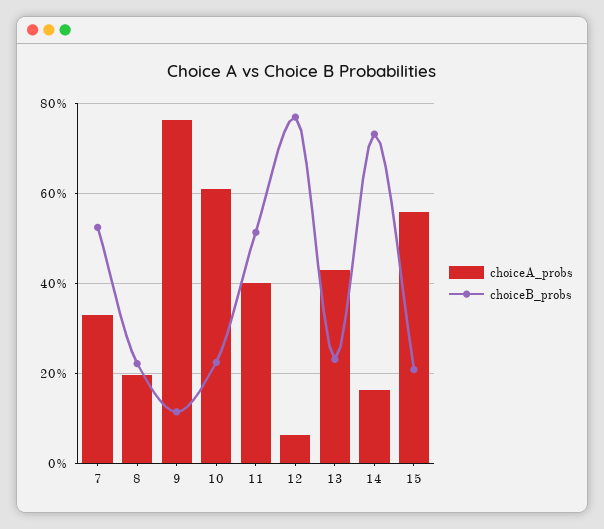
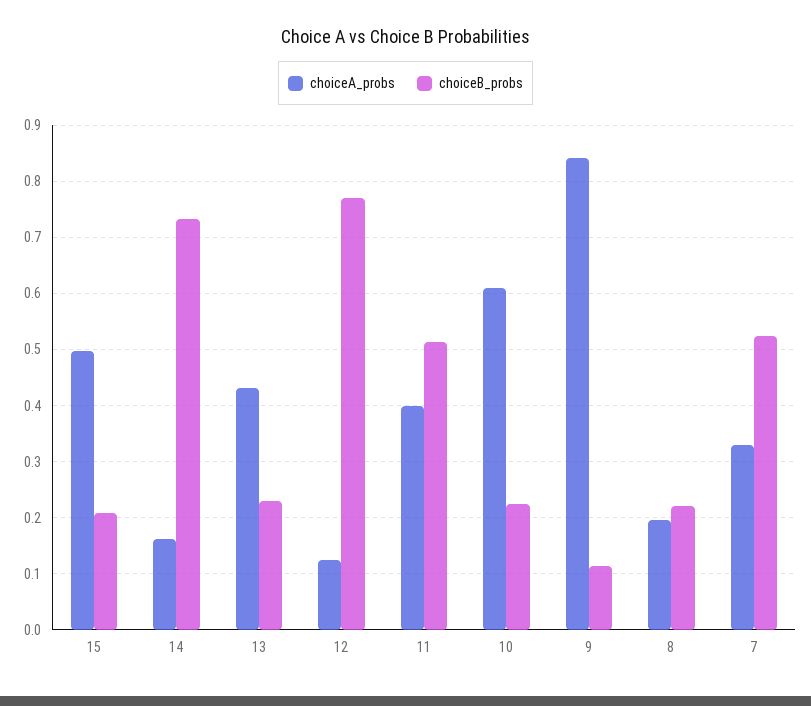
  {
    "choiceA_probs": {
      "7": 0.32,
      "8": 0.2,
-     "9": 0.76,
+     "9": 0.84,
      "10": 0.6,
      "11": 0.4,
-     "12": 0.06,
+     "12": 0.12,
      "13": 0.44,
      "14": 0.16,
-     "15": 0.56
+     "15": 0.5
    },
    "choiceB_probs": {
      "7": 0.52,
      "8": 0.22,
      "9": 0.12,
      "10": 0.22,
      "11": 0.52,
      "12": 0.76,
      "13": 0.24,
      "14": 0.74,
      "15": 0.2
    }
  }

